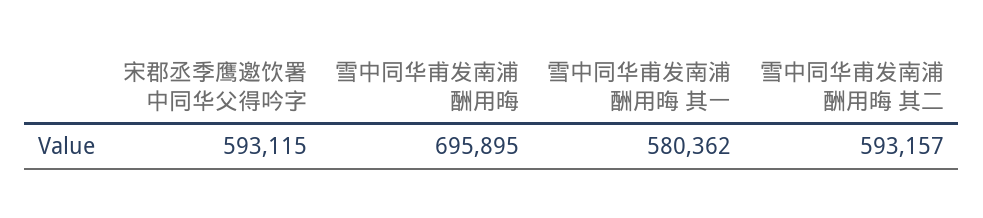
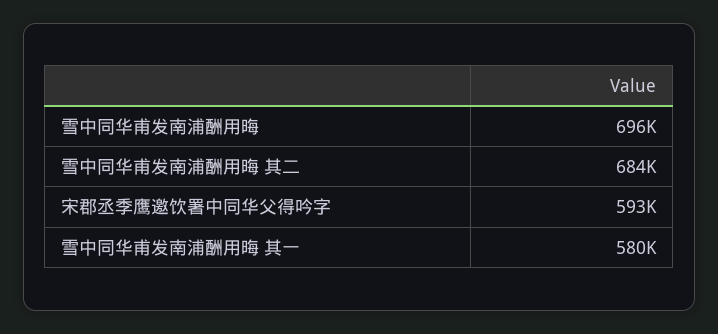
  {
    "宋郡丞季鹰邀饮署中同华父得吟字": 593115,
    "雪中同华甫发南浦酬用晦": 695895,
    "雪中同华甫发南浦酬用晦 其一": 580362,
-   "雪中同华甫发南浦酬用晦 其二": 593157
+   "雪中同华甫发南浦酬用晦 其二": 684000
  }

